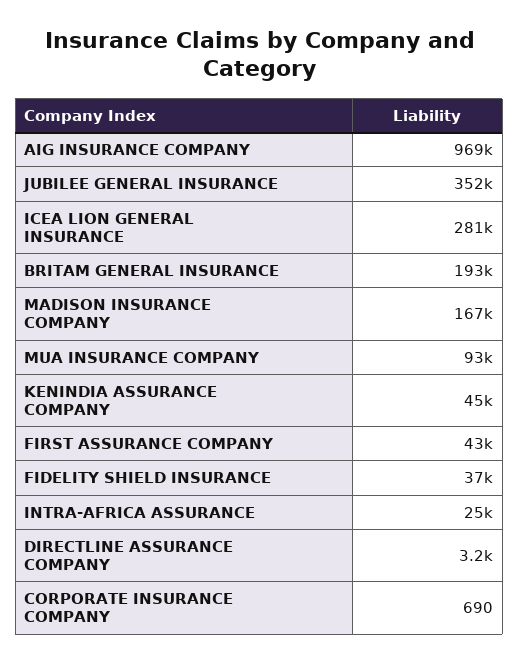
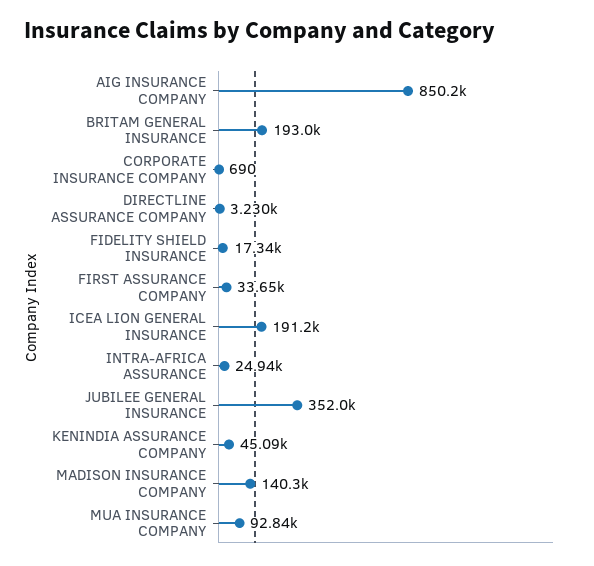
  {
-   "AIG INSURANCE COMPANY": 969000,
+   "AIG INSURANCE COMPANY": 850200,
    "JUBILEE GENERAL INSURANCE": 352000,
-   "ICEA LION GENERAL INSURANCE": 281000,
+   "ICEA LION GENERAL INSURANCE": 191200,
    "BRITAM GENERAL INSURANCE": 193000,
-   "MADISON INSURANCE COMPANY": 167000,
+   "MADISON INSURANCE COMPANY": 140300,
    "MUA INSURANCE COMPANY": 92840,
    "KENINDIA ASSURANCE COMPANY": 45090,
-   "FIRST ASSURANCE COMPANY": 43000,
+   "FIRST ASSURANCE COMPANY": 33650,
-   "FIDELITY SHIELD INSURANCE": 37000,
+   "FIDELITY SHIELD INSURANCE": 17340,
    "INTRA-AFRICA ASSURANCE": 24940,
    "DIRECTLINE ASSURANCE COMPANY": 3230,
    "CORPORATE INSURANCE COMPANY": 690
  }

